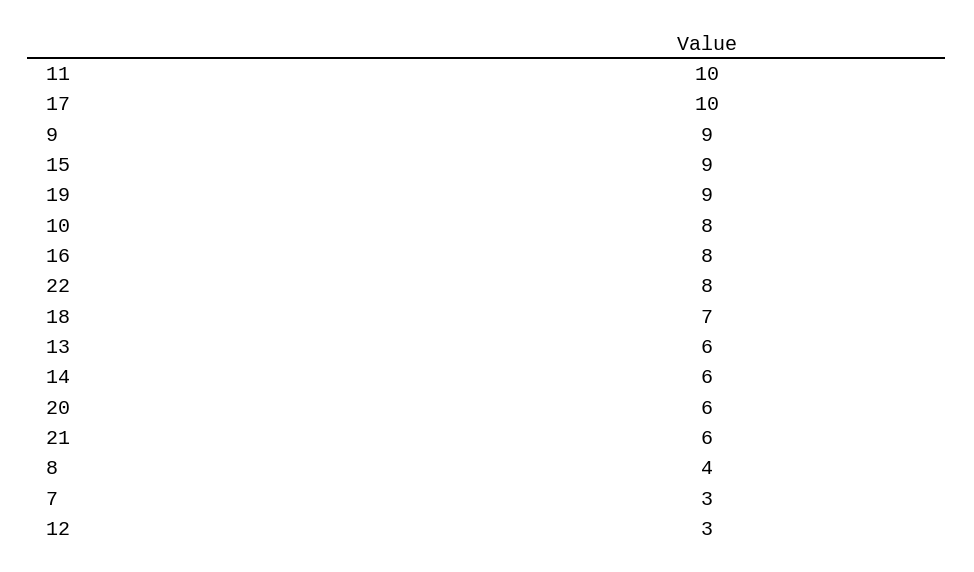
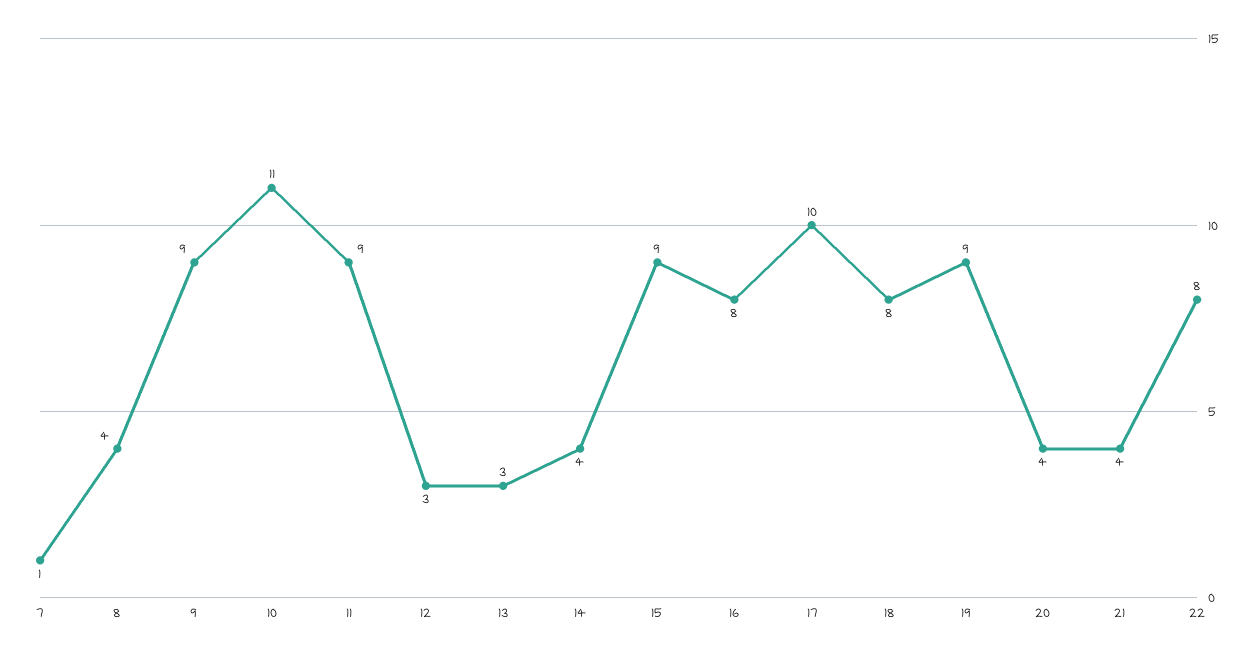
  {
-   "11": 10,
+   "11": 9,
    "17": 10,
    "9": 9,
    "15": 9,
    "19": 9,
-   "10": 8,
+   "10": 11,
    "16": 8,
    "22": 8,
-   "18": 7,
+   "18": 8,
-   "13": 6,
+   "13": 3,
-   "14": 6,
+   "14": 4,
-   "20": 6,
+   "20": 4,
-   "21": 6,
+   "21": 4,
    "8": 4,
-   "7": 3,
+   "7": 1,
    "12": 3
  }

